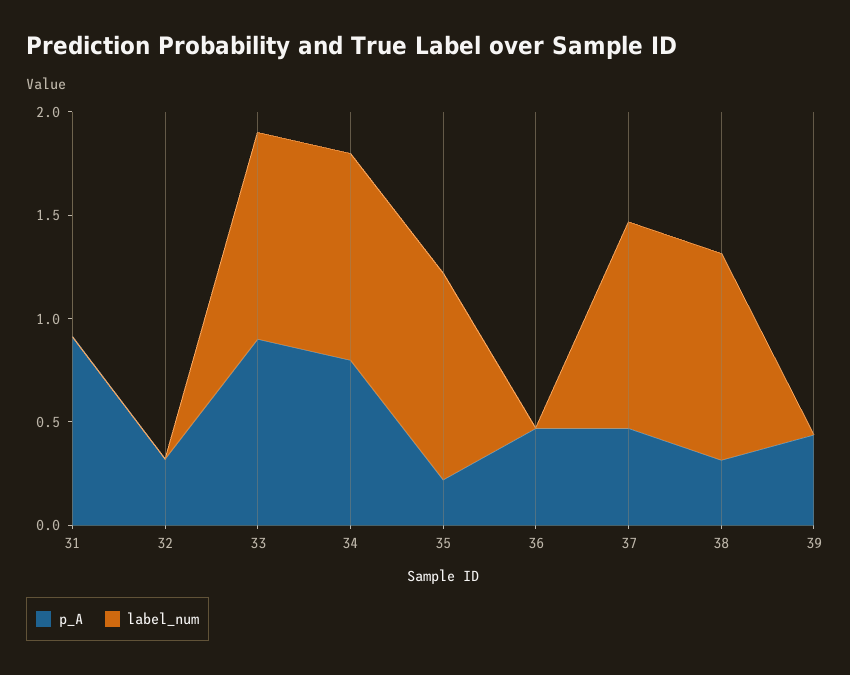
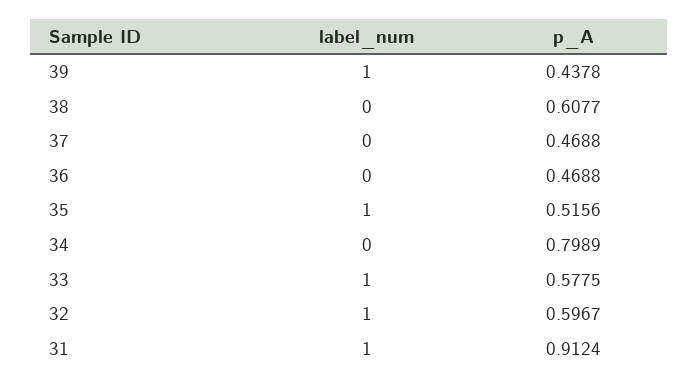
  {
    "p_A": {
      "31": 0.9124,
-     "32": 0.3,
+     "32": 0.5967,
-     "33": 0.9,
+     "33": 0.5775,
      "34": 0.7989,
-     "35": 0.2,
+     "35": 0.5156,
      "36": 0.4688,
      "37": 0.4688,
-     "38": 0.3,
+     "38": 0.6077,
      "39": 0.4378
    },
    "label_num": {
-     "31": 0,
+     "31": 1,
-     "32": 0,
+     "32": 1,
      "33": 1,
-     "34": 1,
+     "34": 0,
      "35": 1,
      "36": 0,
-     "37": 1,
+     "37": 0,
-     "38": 1,
+     "38": 0,
-     "39": 0
+     "39": 1
    }
  }

